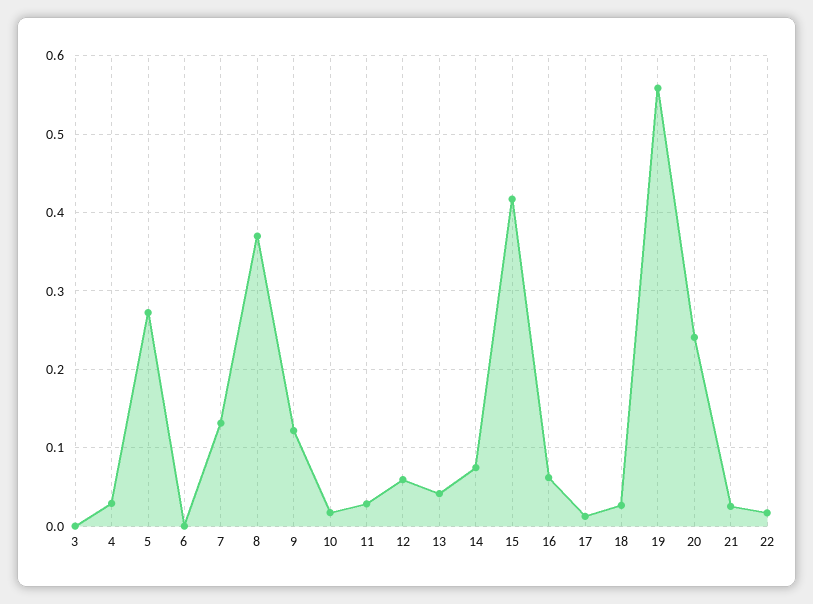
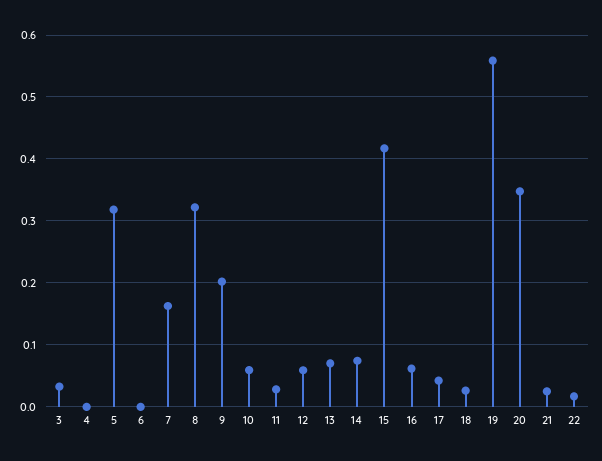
  {
-   "3": 0,
+   "3": 0.03,
-   "4": 0.03,
+   "4": 0,
-   "5": 0.27,
+   "5": 0.32,
    "6": 0,
-   "7": 0.13,
+   "7": 0.16,
-   "8": 0.37,
+   "8": 0.32,
-   "9": 0.12,
+   "9": 0.2,
-   "10": 0.02,
+   "10": 0.06,
    "11": 0.03,
    "12": 0.06,
-   "13": 0.04,
+   "13": 0.07,
    "14": 0.07,
    "15": 0.42,
    "16": 0.06,
-   "17": 0.01,
+   "17": 0.04,
    "18": 0.03,
    "19": 0.56,
-   "20": 0.24,
+   "20": 0.35,
    "21": 0.03,
    "22": 0.02
  }

